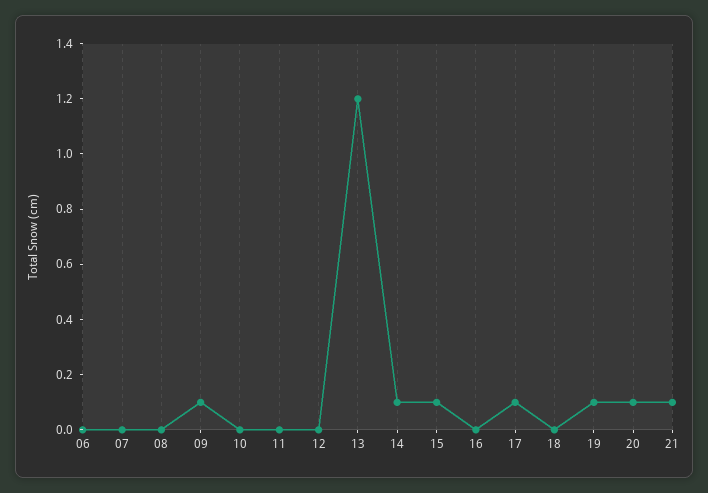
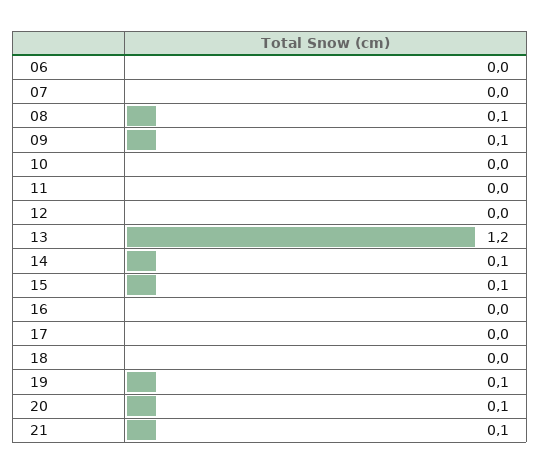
  {
    "06": 0,
    "07": 0,
-   "08": 0,
+   "08": 0.1,
    "09": 0.1,
    "10": 0,
    "11": 0,
    "12": 0,
    "13": 1.2,
    "14": 0.1,
    "15": 0.1,
    "16": 0,
-   "17": 0.1,
+   "17": 0,
    "18": 0,
    "19": 0.1,
    "20": 0.1,
    "21": 0.1
  }

